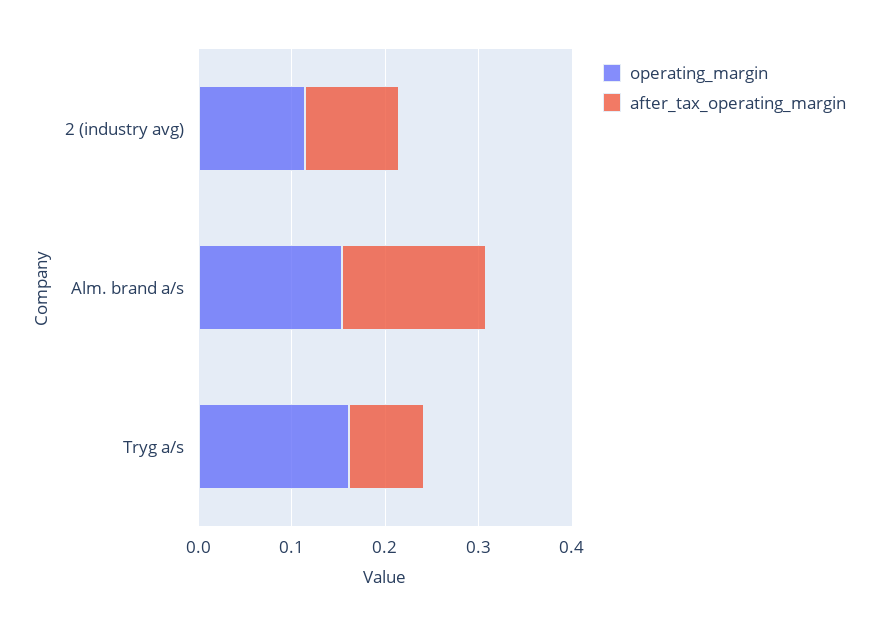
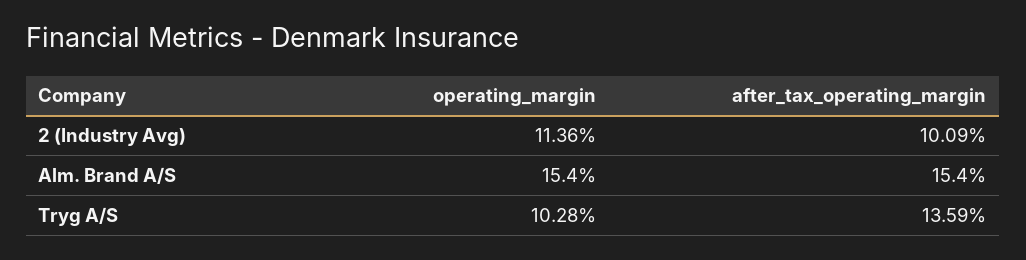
  {
    "operating_margin": {
      "2 (industry avg)": 0.1136,
      "Alm. brand a/s": 0.154,
-     "Tryg a/s": 0.16
+     "Tryg a/s": 0.1028
    },
    "after_tax_operating_margin": {
      "2 (industry avg)": 0.1009,
      "Alm. brand a/s": 0.154,
-     "Tryg a/s": 0.08
+     "Tryg a/s": 0.1359
    }
  }

